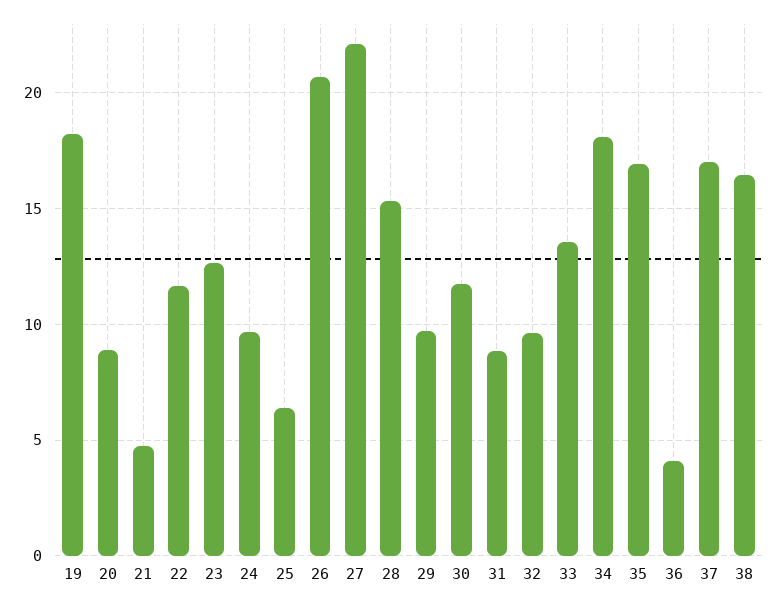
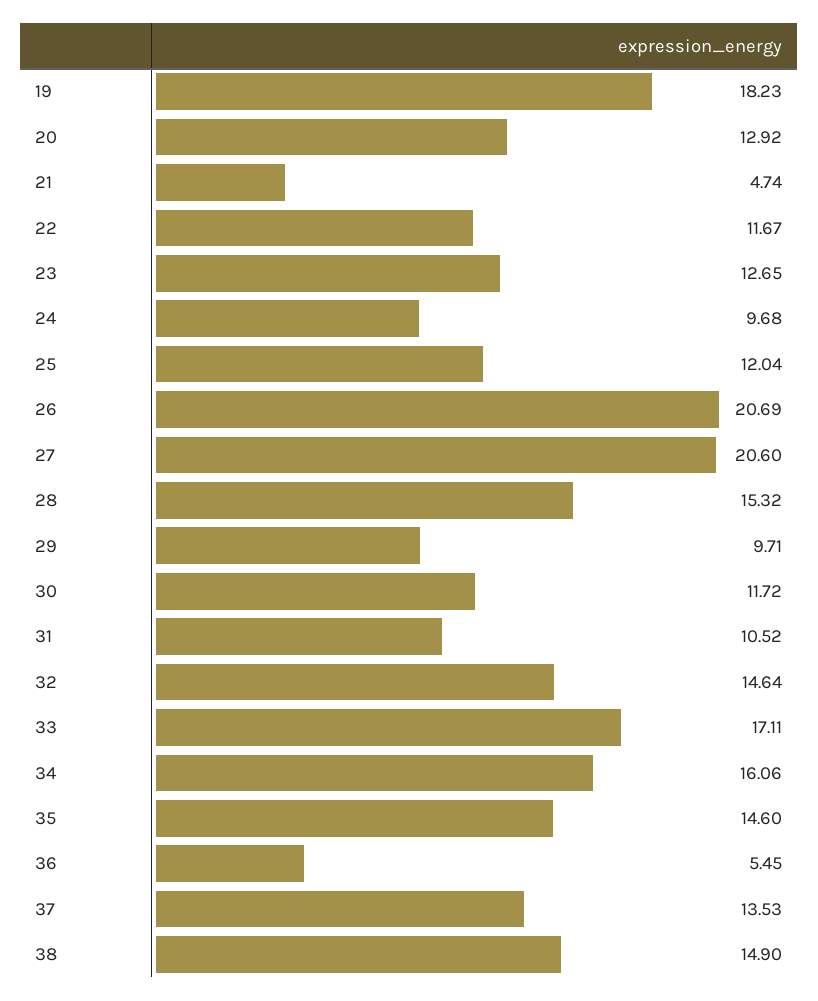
  {
    "19": 18.23,
-   "20": 9,
+   "20": 12.92,
    "21": 4.74,
    "22": 11.67,
    "23": 12.65,
    "24": 9.68,
-   "25": 6.5,
+   "25": 12.04,
    "26": 20.69,
-   "27": 22,
+   "27": 20.6,
    "28": 15.32,
    "29": 9.71,
    "30": 11.72,
-   "31": 9,
+   "31": 10.52,
-   "32": 9.5,
+   "32": 14.64,
-   "33": 13.5,
+   "33": 17.11,
-   "34": 18,
+   "34": 16.06,
-   "35": 17,
+   "35": 14.6,
-   "36": 4,
+   "36": 5.45,
-   "37": 17,
+   "37": 13.53,
-   "38": 16.5
+   "38": 14.9
  }

